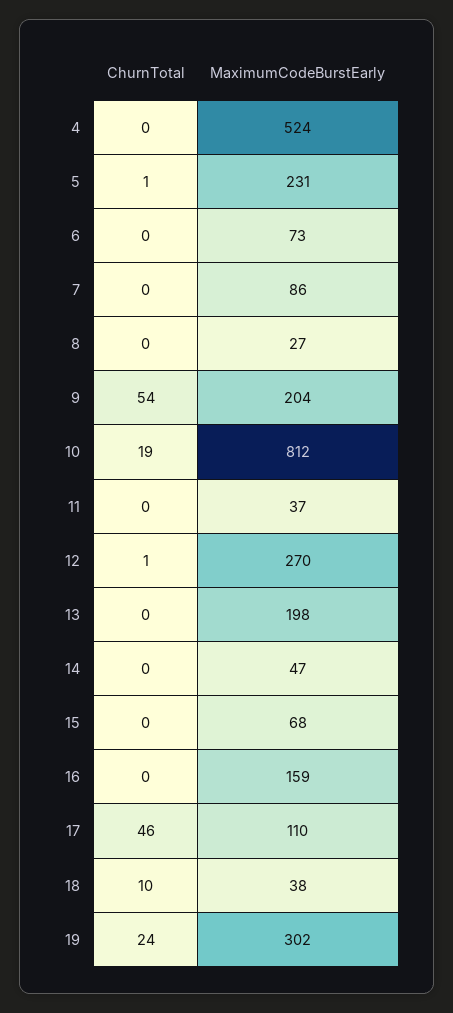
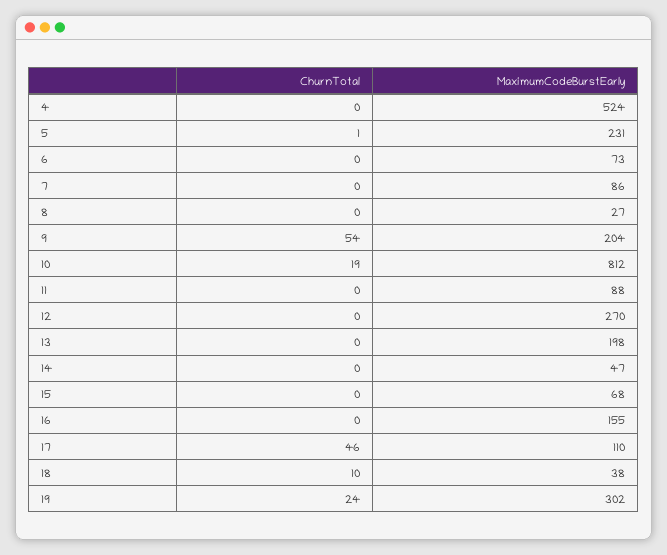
  {
    "ChurnTotal": {
      "4": 0,
      "5": 1,
      "6": 0,
      "7": 0,
      "8": 0,
      "9": 54,
      "10": 19,
      "11": 0,
-     "12": 1,
+     "12": 0,
      "13": 0,
      "14": 0,
      "15": 0,
      "16": 0,
      "17": 46,
      "18": 10,
      "19": 24
    },
    "MaximumCodeBurstEarly": {
      "4": 524,
      "5": 231,
      "6": 73,
      "7": 86,
      "8": 27,
      "9": 204,
      "10": 812,
-     "11": 37,
+     "11": 88,
      "12": 270,
      "13": 198,
      "14": 47,
      "15": 68,
-     "16": 159,
+     "16": 155,
      "17": 110,
      "18": 38,
      "19": 302
    }
  }

